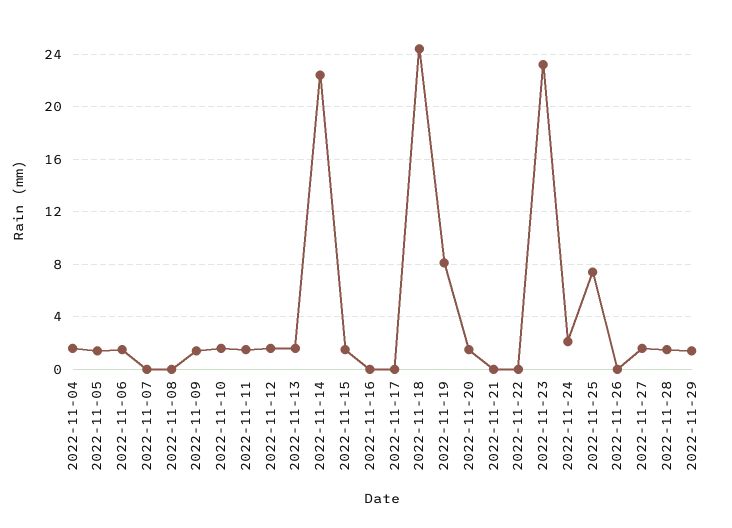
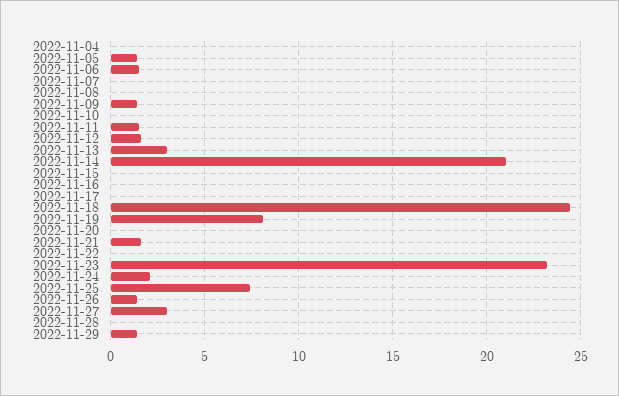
  {
-   "2022-11-04": 1.5,
+   "2022-11-04": 0,
    "2022-11-05": 1.5,
    "2022-11-06": 1.5,
    "2022-11-07": 0,
    "2022-11-08": 0,
    "2022-11-09": 1.5,
-   "2022-11-10": 1.5,
+   "2022-11-10": 0,
    "2022-11-11": 1.5,
    "2022-11-12": 1.5,
-   "2022-11-13": 1.5,
+   "2022-11-13": 3,
-   "2022-11-14": 22.5,
+   "2022-11-14": 21,
-   "2022-11-15": 1.5,
+   "2022-11-15": 0,
    "2022-11-16": 0,
    "2022-11-17": 0,
    "2022-11-18": 24.5,
    "2022-11-19": 8,
-   "2022-11-20": 1.5,
+   "2022-11-20": 0,
-   "2022-11-21": 0,
+   "2022-11-21": 1.5,
    "2022-11-22": 0,
    "2022-11-23": 23,
    "2022-11-24": 2,
    "2022-11-25": 7.5,
-   "2022-11-26": 0,
+   "2022-11-26": 1.5,
-   "2022-11-27": 1.5,
+   "2022-11-27": 3,
-   "2022-11-28": 1.5,
+   "2022-11-28": 0,
    "2022-11-29": 1.5
  }

